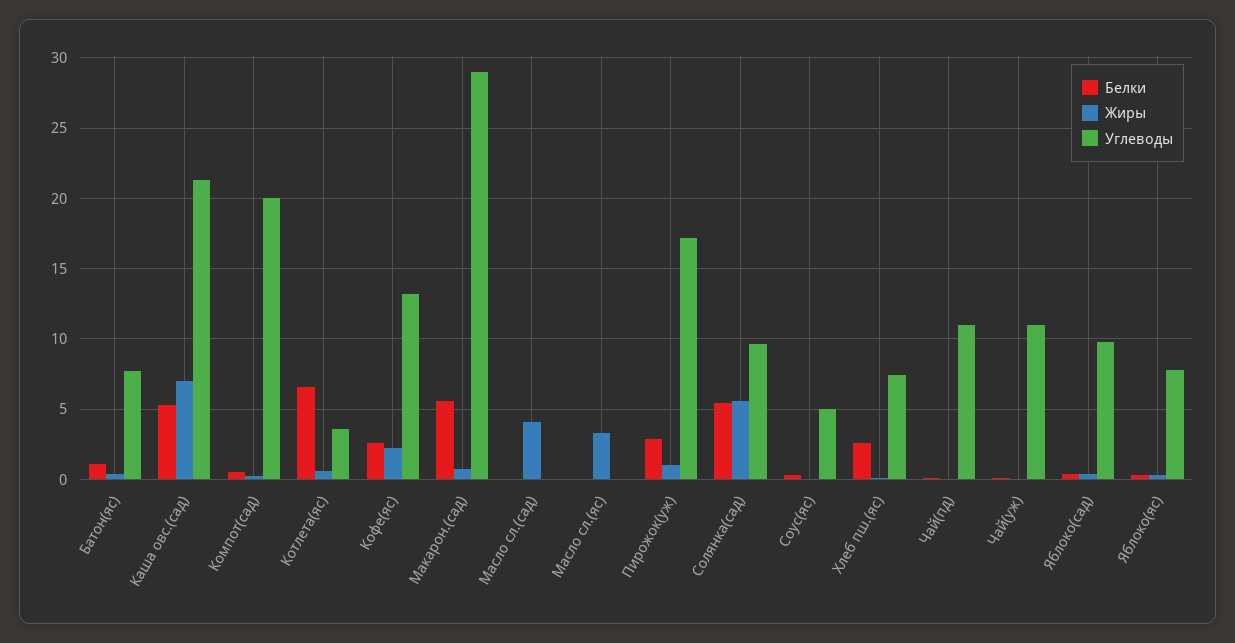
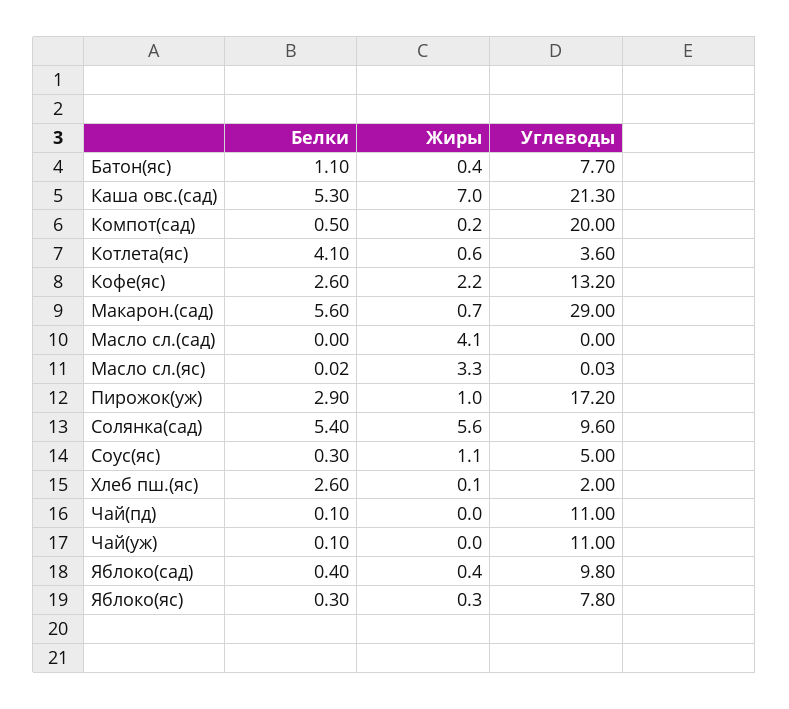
  {
    "Белки": {
      "Батон(яс)": 1.1,
      "Каша овс.(сад)": 5.3,
      "Компот(сад)": 0.5,
-     "Котлета(яс)": 6.5,
+     "Котлета(яс)": 4.1,
      "Кофе(яс)": 2.6,
      "Макарон.(сад)": 5.6,
      "Масло сл.(сад)": 0,
      "Масло сл.(яс)": 0.02,
      "Пирожок(уж)": 2.9,
      "Солянка(сад)": 5.4,
      "Соус(яс)": 0.3,
      "Хлеб пш.(яс)": 2.6,
      "Чай(пд)": 0.1,
      "Чай(уж)": 0.1,
      "Яблоко(сад)": 0.4,
      "Яблоко(яс)": 0.3
    },
    "Жиры": {
      "Батон(яс)": 0.4,
      "Каша овс.(сад)": 7,
      "Компот(сад)": 0.2,
      "Котлета(яс)": 0.6,
      "Кофе(яс)": 2.2,
      "Макарон.(сад)": 0.7,
      "Масло сл.(сад)": 4.1,
      "Масло сл.(яс)": 3.3,
      "Пирожок(уж)": 1,
      "Солянка(сад)": 5.6,
-     "Соус(яс)": 0,
+     "Соус(яс)": 1.1,
      "Хлеб пш.(яс)": 0.1,
      "Чай(пд)": 0,
      "Чай(уж)": 0,
      "Яблоко(сад)": 0.4,
      "Яблоко(яс)": 0.3
    },
    "Углеводы": {
      "Батон(яс)": 7.7,
      "Каша овс.(сад)": 21.3,
      "Компот(сад)": 20,
      "Котлета(яс)": 3.6,
      "Кофе(яс)": 13.2,
      "Макарон.(сад)": 29,
      "Масло сл.(сад)": 0,
      "Масло сл.(яс)": 0.03,
      "Пирожок(уж)": 17.2,
      "Солянка(сад)": 9.6,
      "Соус(яс)": 5,
-     "Хлеб пш.(яс)": 7.5,
+     "Хлеб пш.(яс)": 2,
      "Чай(пд)": 11,
      "Чай(уж)": 11,
      "Яблоко(сад)": 9.8,
      "Яблоко(яс)": 7.8
    }
  }

